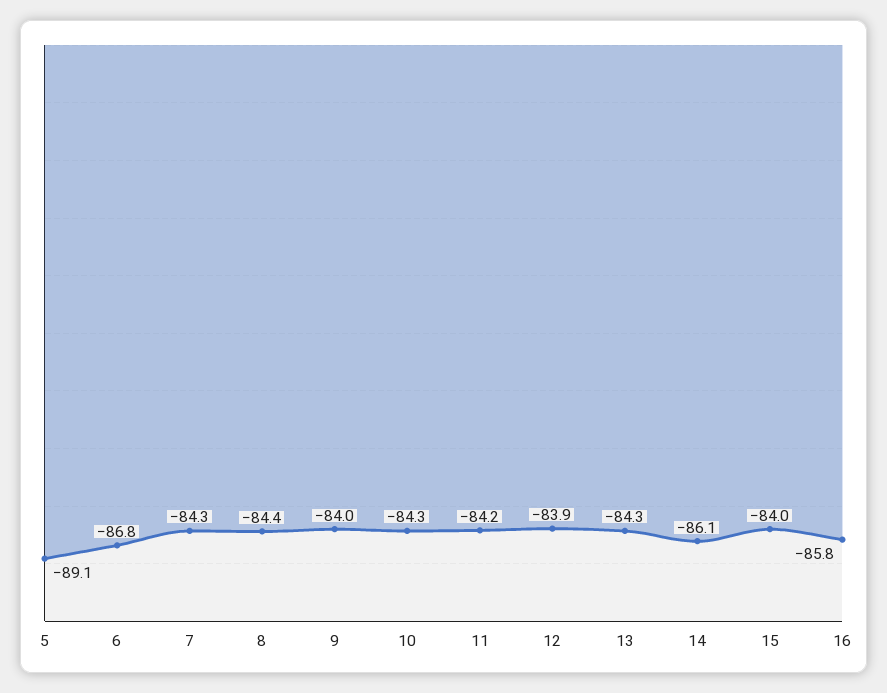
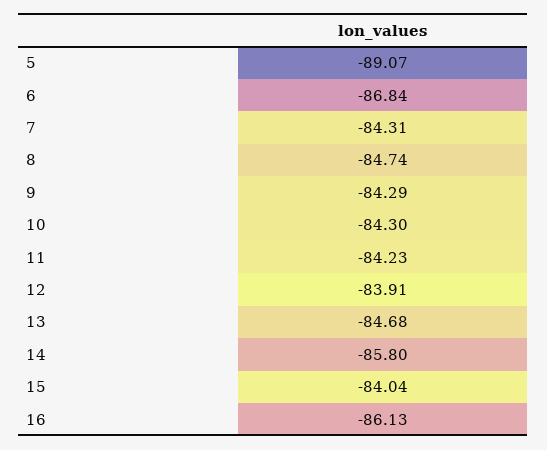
  {
    "5": -89.07,
    "6": -86.84,
    "7": -84.31,
-   "8": -84.4,
+   "8": -84.74,
-   "9": -84,
+   "9": -84.29,
    "10": -84.3,
    "11": -84.23,
    "12": -83.91,
-   "13": -84.3,
+   "13": -84.68,
-   "14": -86.1,
+   "14": -85.8,
    "15": -84.04,
-   "16": -85.8
+   "16": -86.13
  }

